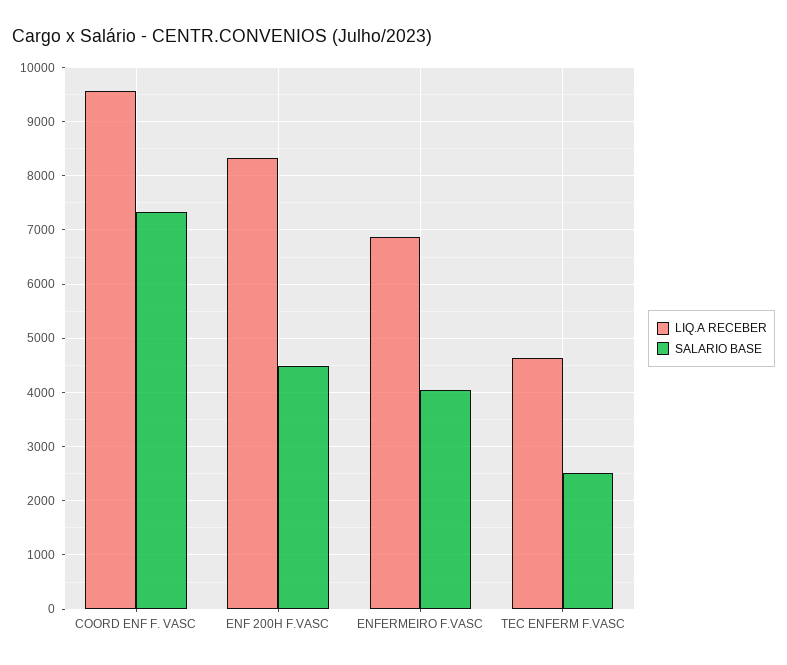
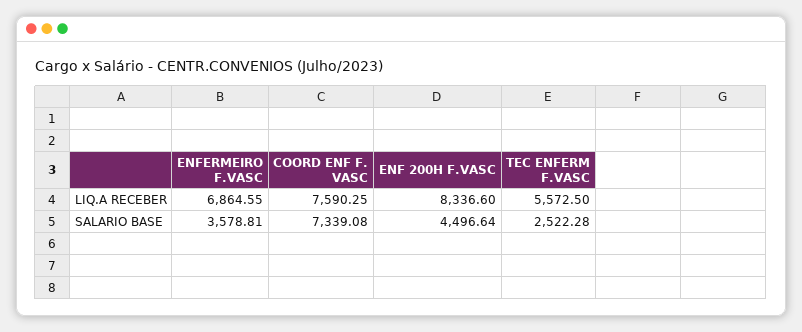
  {
    "LIQ.A RECEBER": {
-     "COORD ENF F. VASC": 9600,
+     "COORD ENF F. VASC": 7590.25,
      "ENF 200H F.VASC": 8336.6,
      "ENFERMEIRO F.VASC": 6864.55,
-     "TEC ENFERM F.VASC": 4600
+     "TEC ENFERM F.VASC": 5572.5
    },
    "SALARIO BASE": {
      "COORD ENF F. VASC": 7339.08,
      "ENF 200H F.VASC": 4496.64,
-     "ENFERMEIRO F.VASC": 4000,
+     "ENFERMEIRO F.VASC": 3578.81,
      "TEC ENFERM F.VASC": 2522.28
    }
  }

